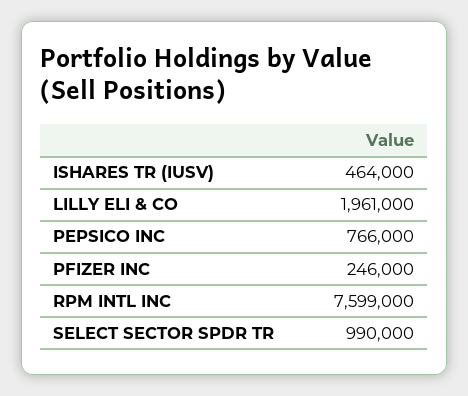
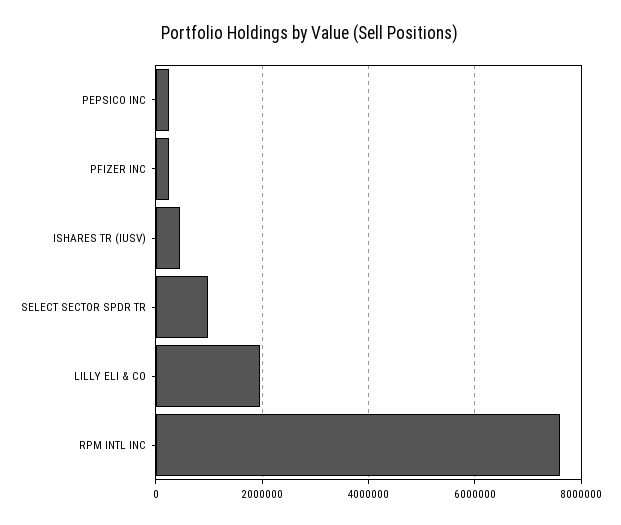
  {
    "ISHARES TR (IUSV)": 464000,
    "LILLY ELI & CO": 1961000,
-   "PEPSICO INC": 766000,
+   "PEPSICO INC": 200000,
    "PFIZER INC": 246000,
    "RPM INTL INC": 7599000,
    "SELECT SECTOR SPDR TR": 990000
  }

